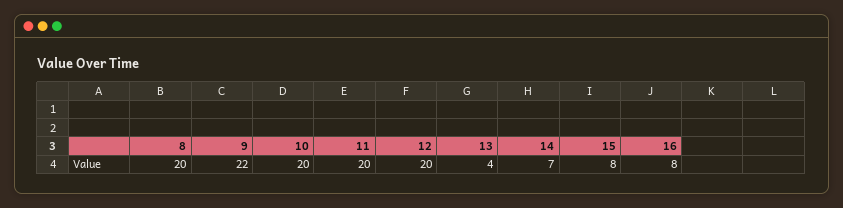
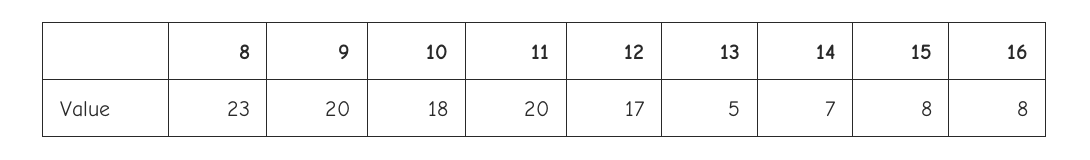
  {
-   "8": 20,
+   "8": 23,
-   "9": 22,
+   "9": 20,
-   "10": 20,
+   "10": 18,
    "11": 20,
-   "12": 20,
+   "12": 17,
-   "13": 4,
+   "13": 5,
    "14": 7,
    "15": 8,
    "16": 8
  }

